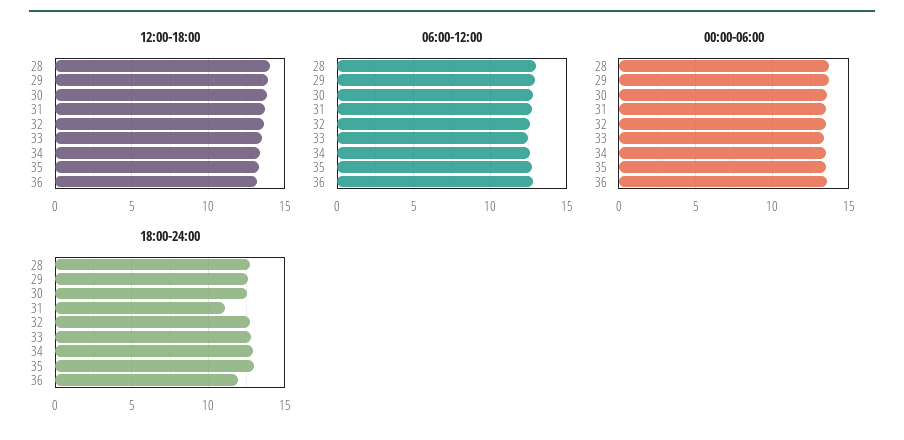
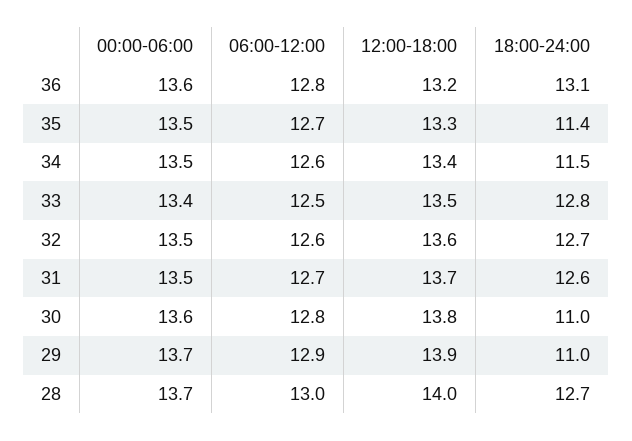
  {
    "12:00-18:00": {
      "28": 14,
      "29": 13.9,
      "30": 13.8,
      "31": 13.7,
      "32": 13.6,
      "33": 13.5,
      "34": 13.4,
      "35": 13.3,
      "36": 13.2
    },
    "06:00-12:00": {
      "28": 13,
      "29": 12.9,
      "30": 12.8,
      "31": 12.7,
      "32": 12.6,
      "33": 12.5,
      "34": 12.6,
      "35": 12.7,
      "36": 12.8
    },
    "00:00-06:00": {
      "28": 13.7,
      "29": 13.7,
      "30": 13.6,
      "31": 13.5,
      "32": 13.5,
      "33": 13.4,
      "34": 13.5,
      "35": 13.5,
      "36": 13.6
    },
    "18:00-24:00": {
      "28": 12.7,
-     "29": 12.5,
+     "29": 11,
-     "30": 12.5,
+     "30": 11,
-     "31": 11,
+     "31": 12.6,
      "32": 12.7,
      "33": 12.8,
-     "34": 13,
+     "34": 11.5,
-     "35": 13,
+     "35": 11.4,
-     "36": 12
+     "36": 13.1
    }
  }

